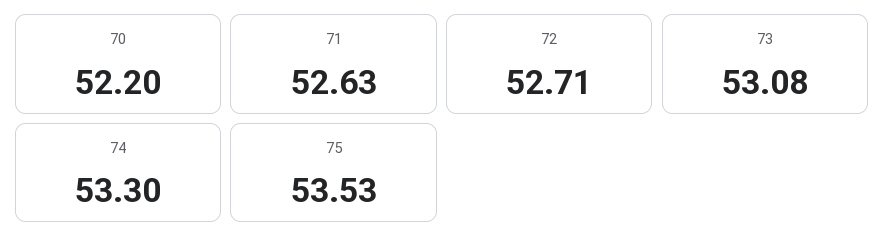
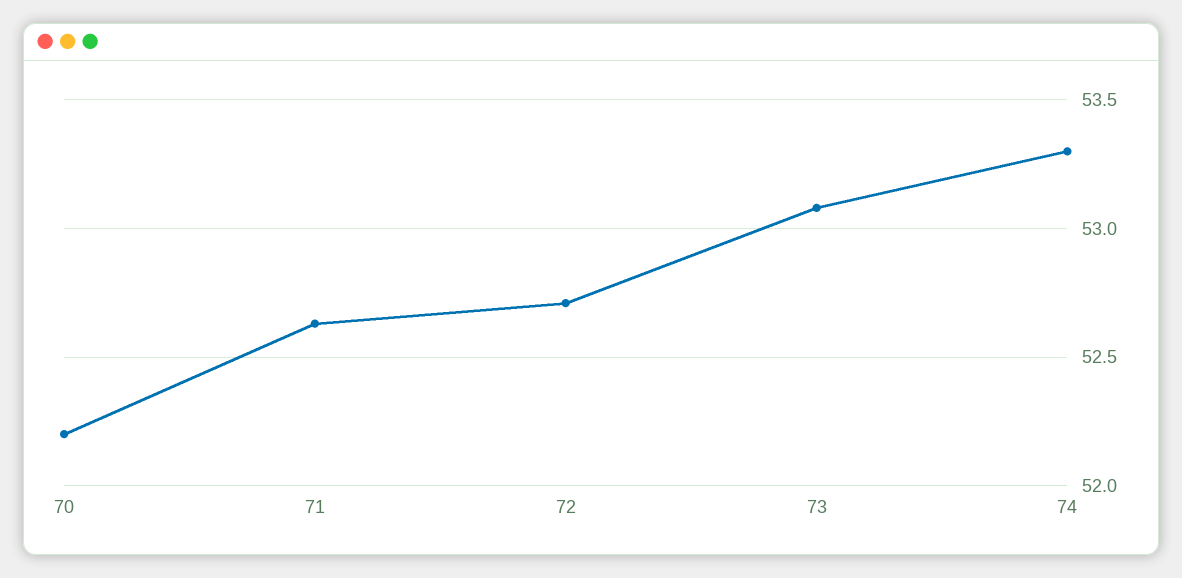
  {
    "70": 52.2,
    "71": 52.63,
    "72": 52.71,
    "73": 53.08,
-   "74": 53.3,
+   "74": 53.3
-   "75": 53.53
  }

